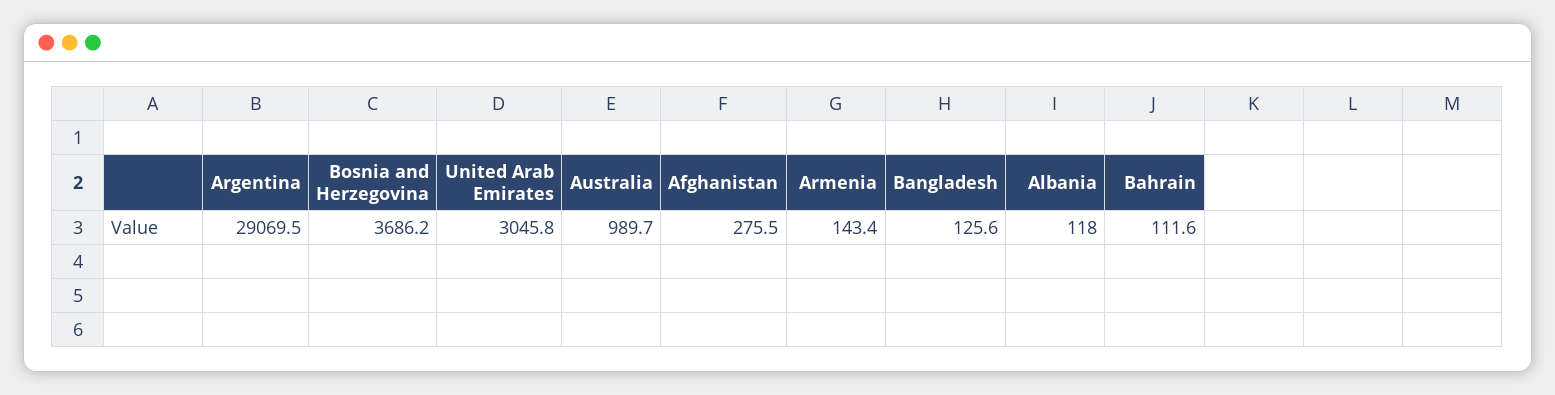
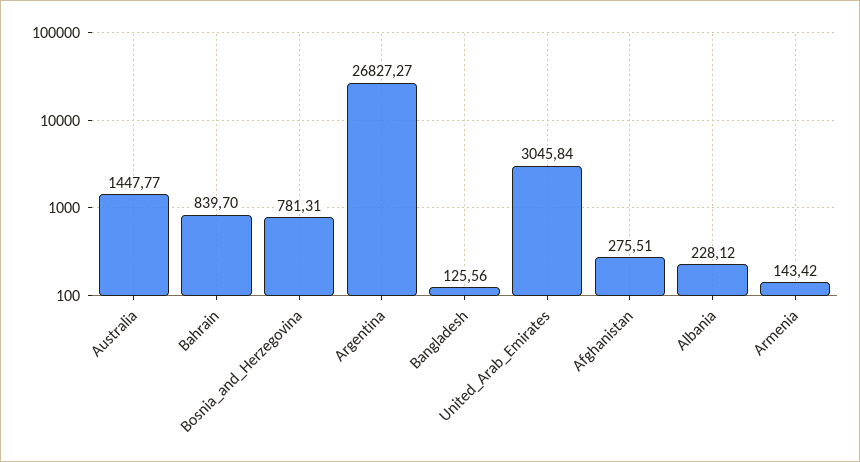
  {
-   "Argentina": 29069.5,
+   "Argentina": 26827.27,
-   "Bosnia and Herzegovina": 3686.2,
+   "Bosnia and Herzegovina": 781.31,
    "United Arab Emirates": 3045.84,
-   "Australia": 989.7,
+   "Australia": 1447.77,
    "Afghanistan": 275.51,
    "Armenia": 143.42,
    "Bangladesh": 125.56,
-   "Albania": 118,
+   "Albania": 228.12,
-   "Bahrain": 111.6
+   "Bahrain": 839.7
  }

